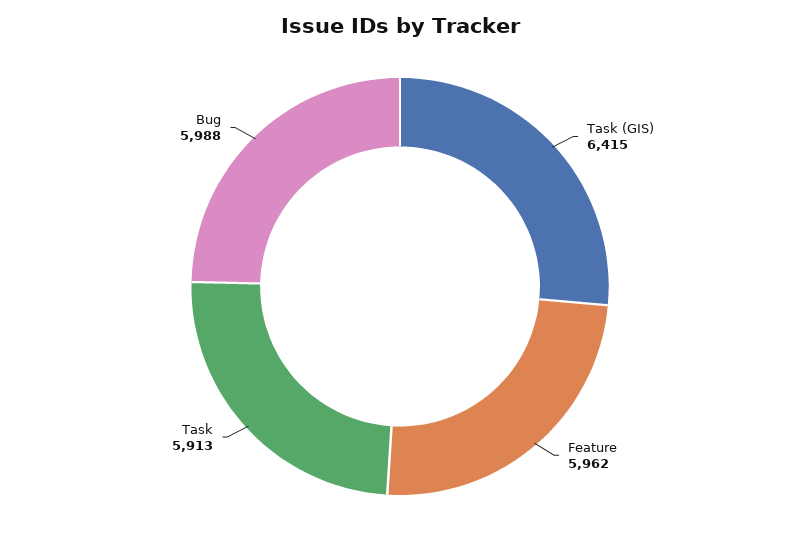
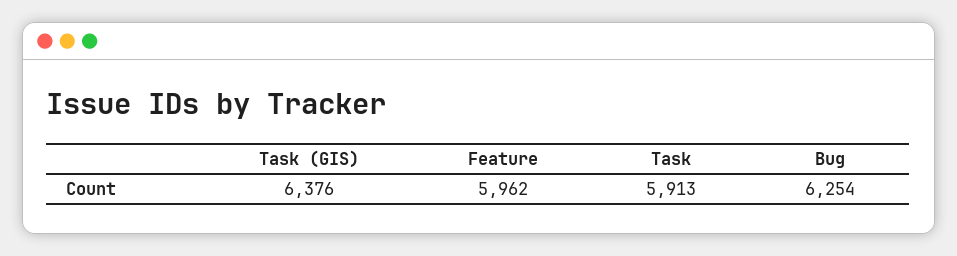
  {
-   "Task (GIS)": 6415,
+   "Task (GIS)": 6376,
    "Feature": 5962,
    "Task": 5913,
-   "Bug": 5988
+   "Bug": 6254
  }

